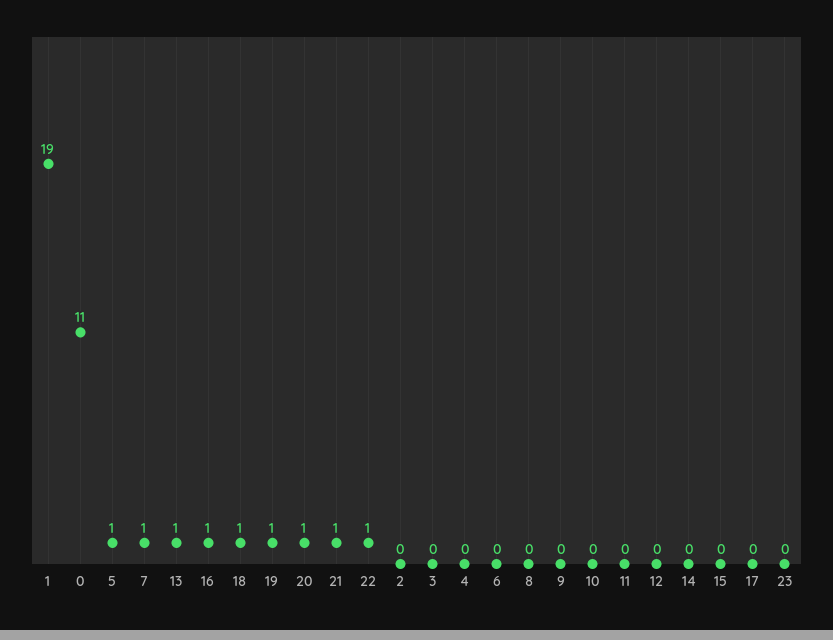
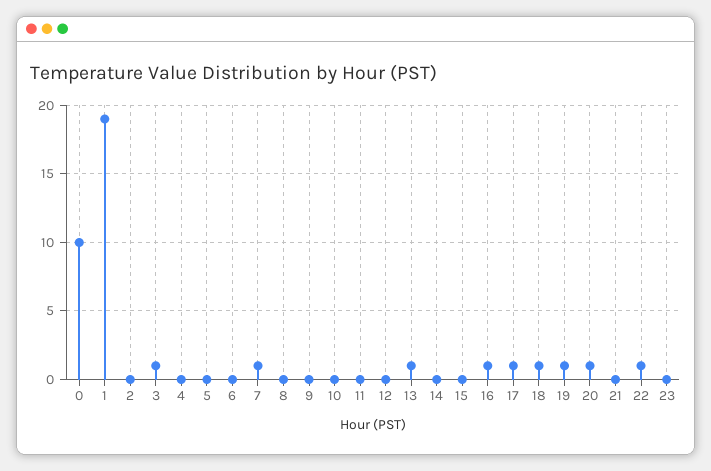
  {
    "1": 19,
-   "0": 11,
+   "0": 10,
-   "5": 1,
+   "5": 0,
    "7": 1,
    "13": 1,
    "16": 1,
    "18": 1,
    "19": 1,
    "20": 1,
-   "21": 1,
+   "21": 0,
    "22": 1,
    "2": 0,
-   "3": 0,
+   "3": 1,
    "4": 0,
    "6": 0,
    "8": 0,
    "9": 0,
    "10": 0,
    "11": 0,
    "12": 0,
    "14": 0,
    "15": 0,
-   "17": 0,
+   "17": 1,
    "23": 0
  }

